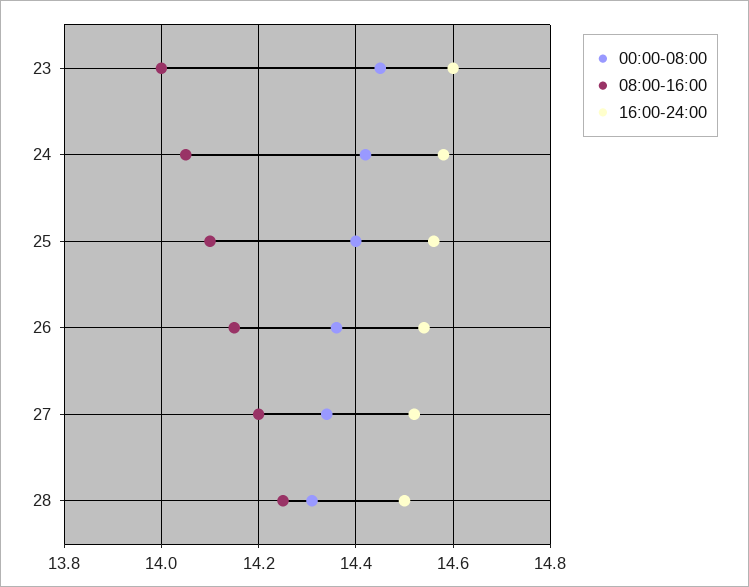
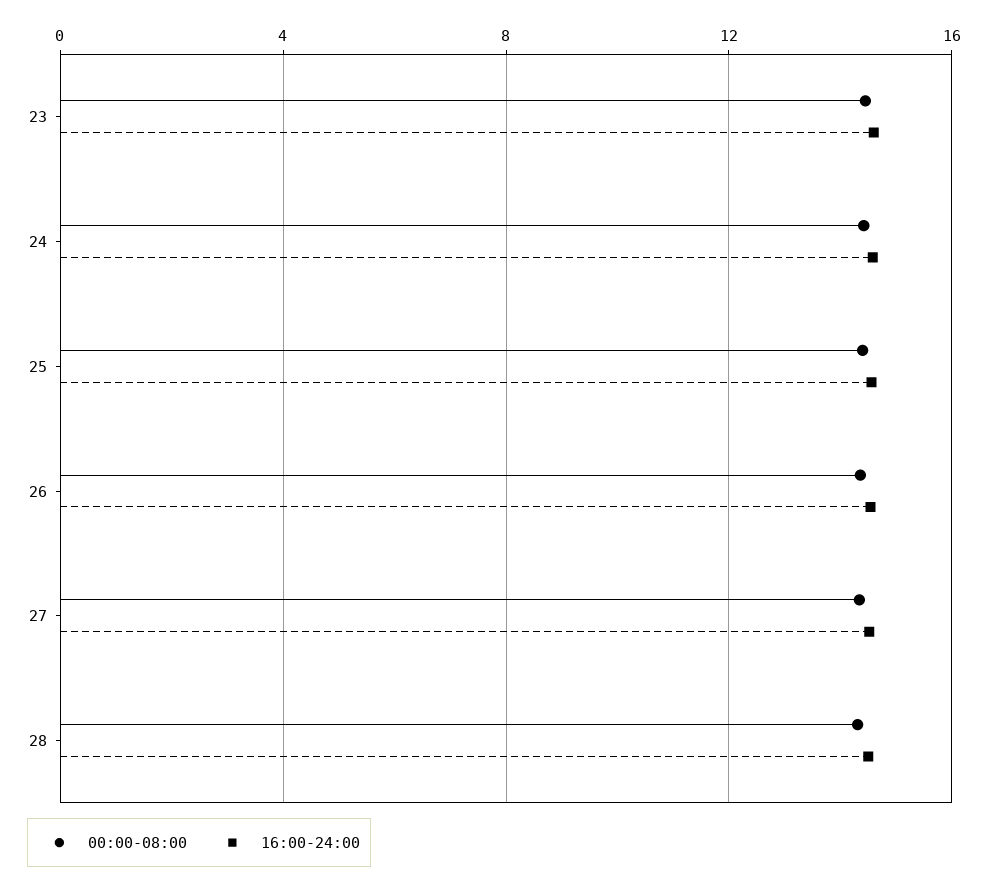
  {
    "00:00-08:00": {
      "23": 14.45,
      "24": 14.4,
      "25": 14.4,
      "26": 14.35,
      "27": 14.35,
      "28": 14.3
    },
-   "08:00-16:00": {
-     "23": 14,
-     "24": 14.05,
-     "25": 14.1,
-     "26": 14.15,
-     "27": 14.2,
-     "28": 14.25
-   },
    "16:00-24:00": {
      "23": 14.6,
      "24": 14.6,
      "25": 14.55,
      "26": 14.55,
      "27": 14.5,
      "28": 14.5
    }
  }

